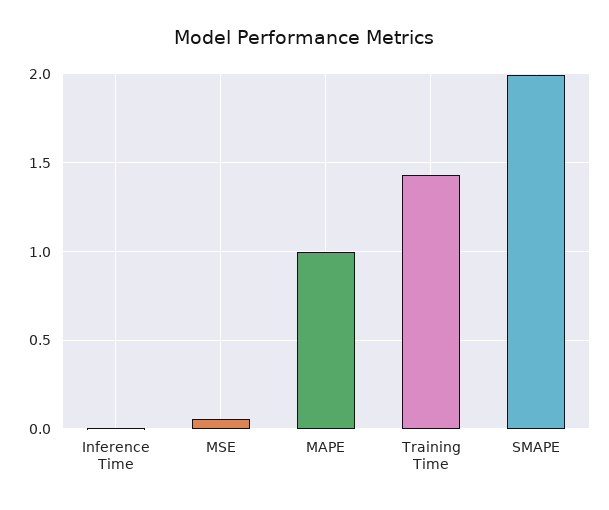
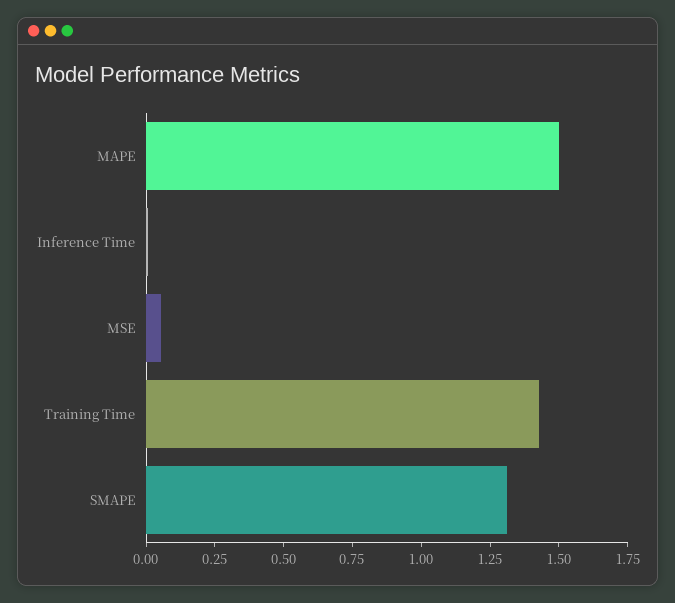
  {
    "Inference Time": 0,
    "MSE": 0.05,
-   "MAPE": 1,
+   "MAPE": 1.5,
    "Training Time": 1.45,
-   "SMAPE": 2
+   "SMAPE": 1.3
  }

